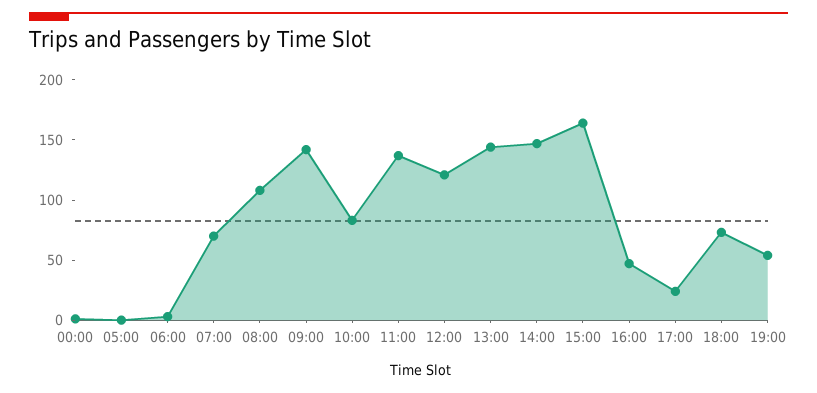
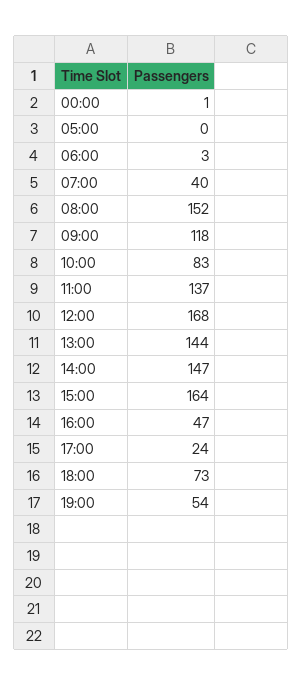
  {
    "00:00": 1,
    "05:00": 0,
    "06:00": 3,
-   "07:00": 70,
+   "07:00": 40,
-   "08:00": 110,
+   "08:00": 152,
-   "09:00": 140,
+   "09:00": 118,
    "10:00": 83,
    "11:00": 137,
-   "12:00": 120,
+   "12:00": 168,
    "13:00": 144,
    "14:00": 147,
    "15:00": 164,
    "16:00": 47,
    "17:00": 24,
    "18:00": 73,
    "19:00": 54
  }

